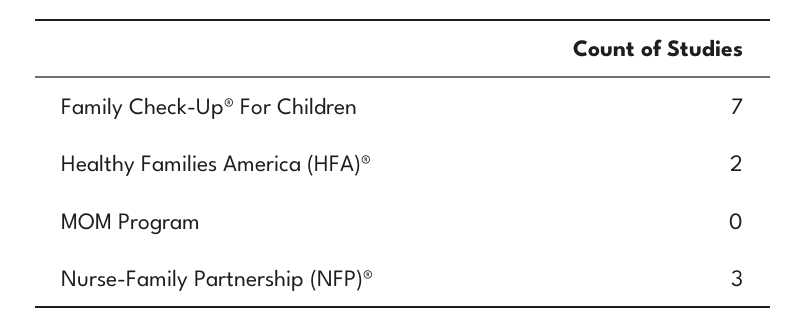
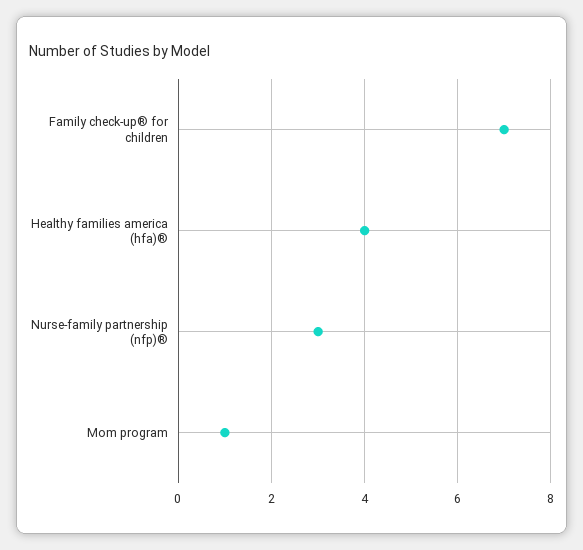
  {
    "Family Check-Up® For Children": 7,
-   "Healthy Families America (HFA)®": 2,
+   "Healthy Families America (HFA)®": 4,
-   "MOM Program": 0,
+   "MOM Program": 1,
    "Nurse-Family Partnership (NFP)®": 3
  }

